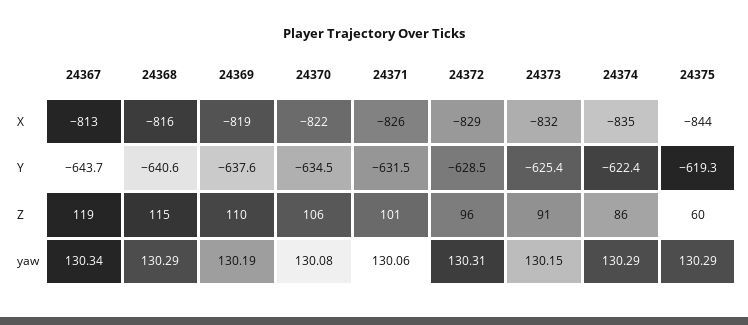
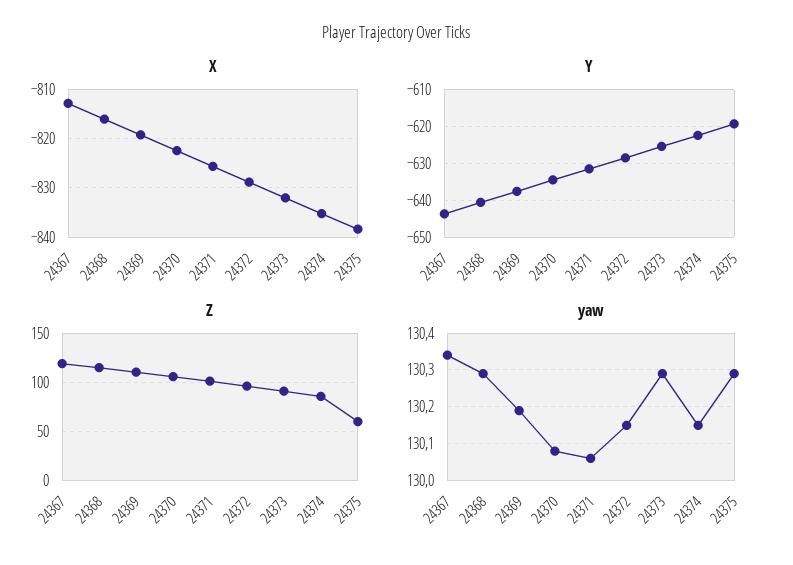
  {
    "X": {
      "24367": -813,
      "24368": -816,
      "24369": -819,
      "24370": -822,
      "24371": -826,
      "24372": -829,
      "24373": -832,
      "24374": -835,
-     "24375": -844
+     "24375": -838
    },
    "Y": {
      "24367": -643.7,
      "24368": -640.6,
      "24369": -637.6,
      "24370": -634.5,
      "24371": -631.5,
      "24372": -628.5,
      "24373": -625.4,
      "24374": -622.4,
      "24375": -619.3
    },
    "Z": {
      "24367": 119,
      "24368": 115,
      "24369": 110,
      "24370": 106,
      "24371": 101,
      "24372": 96,
      "24373": 91,
      "24374": 86,
      "24375": 60
    },
    "yaw": {
      "24367": 130.34,
      "24368": 130.29,
      "24369": 130.19,
      "24370": 130.08,
      "24371": 130.06,
-     "24372": 130.31,
+     "24372": 130.15,
-     "24373": 130.15,
+     "24373": 130.3,
-     "24374": 130.29,
+     "24374": 130.15,
      "24375": 130.29
    }
  }

